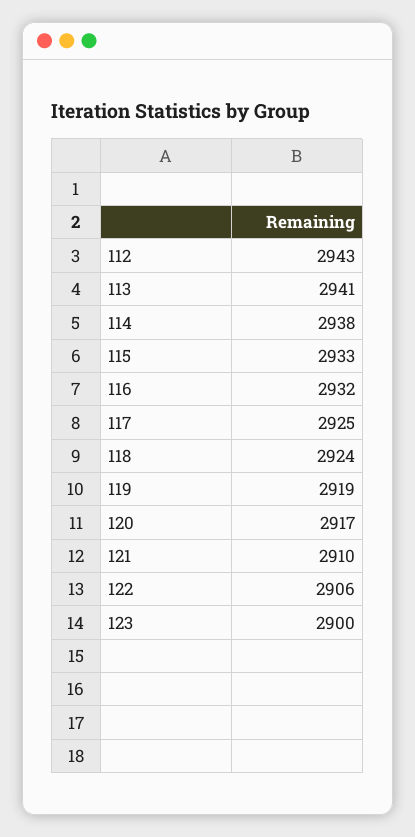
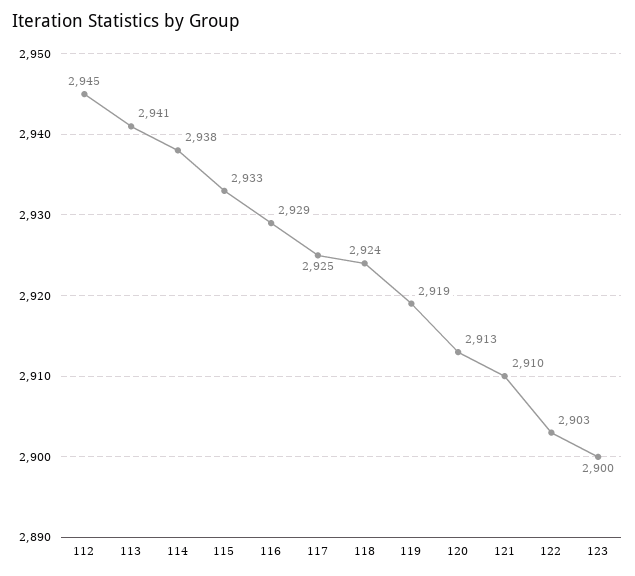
  {
-   "112": 2943,
+   "112": 2945,
    "113": 2941,
    "114": 2938,
    "115": 2933,
-   "116": 2932,
+   "116": 2929,
    "117": 2925,
    "118": 2924,
    "119": 2919,
-   "120": 2917,
+   "120": 2913,
    "121": 2910,
-   "122": 2906,
+   "122": 2903,
    "123": 2900
  }

